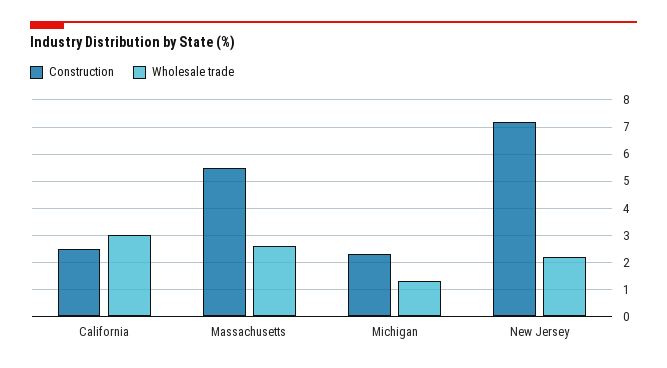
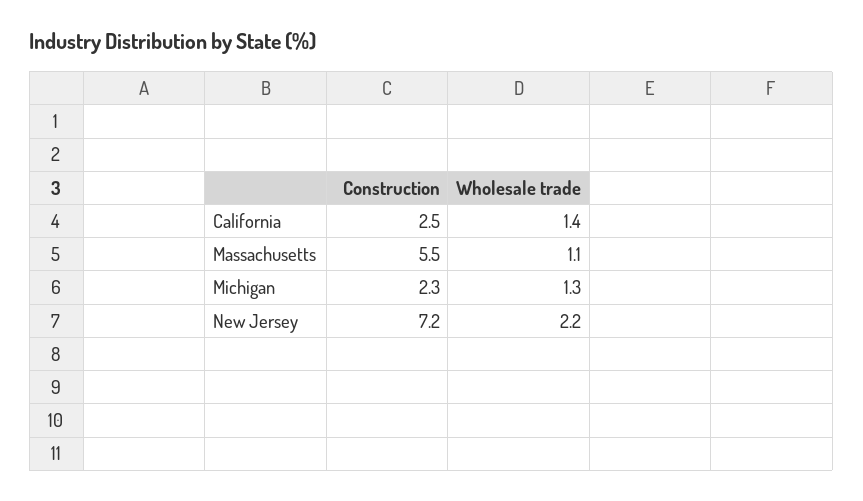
  {
    "Construction": {
      "California": 2.5,
      "Massachusetts": 5.5,
      "Michigan": 2.3,
      "New Jersey": 7.2
    },
    "Wholesale trade": {
-     "California": 3,
+     "California": 1.4,
-     "Massachusetts": 2.5,
+     "Massachusetts": 1.1,
      "Michigan": 1.3,
      "New Jersey": 2.2
    }
  }

